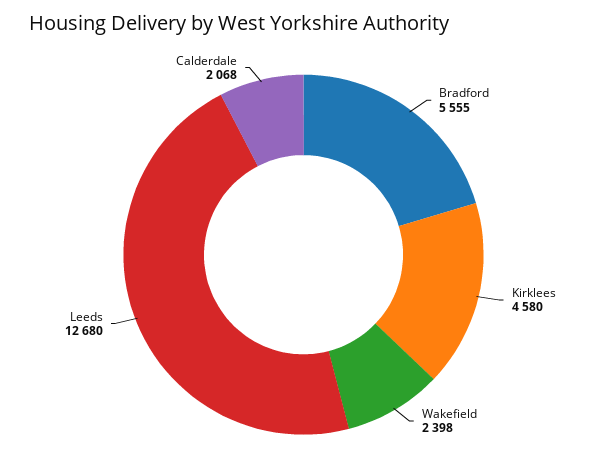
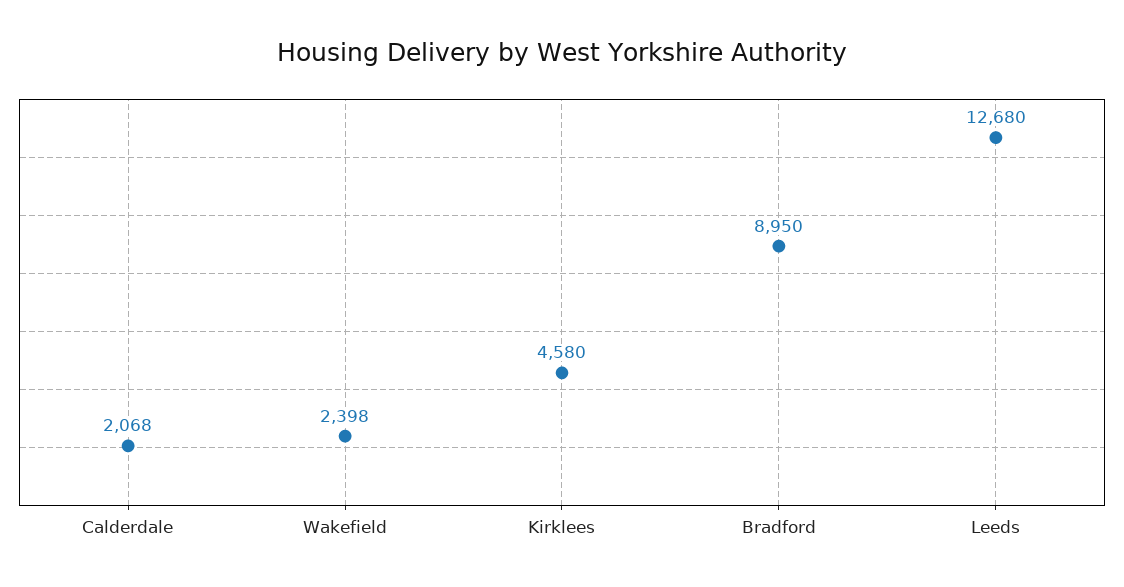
  {
-   "Bradford": 5555,
+   "Bradford": 8950,
    "Kirklees": 4580,
    "Wakefield": 2398,
    "Leeds": 12680,
    "Calderdale": 2068
  }

